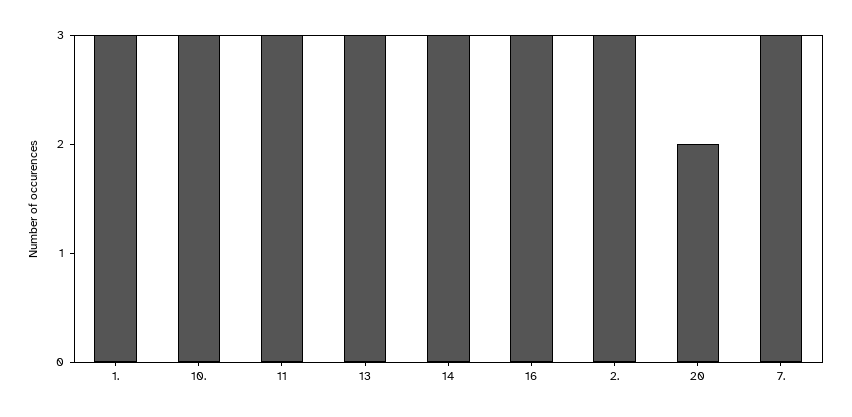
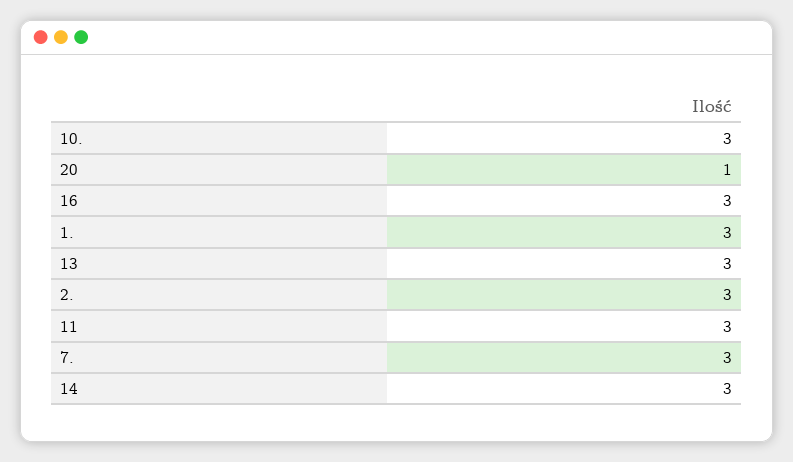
  {
    "1.": 3,
    "10.": 3,
    "11": 3,
    "13": 3,
    "14": 3,
    "16": 3,
    "2.": 3,
-   "20": 2,
+   "20": 1,
    "7.": 3
  }

